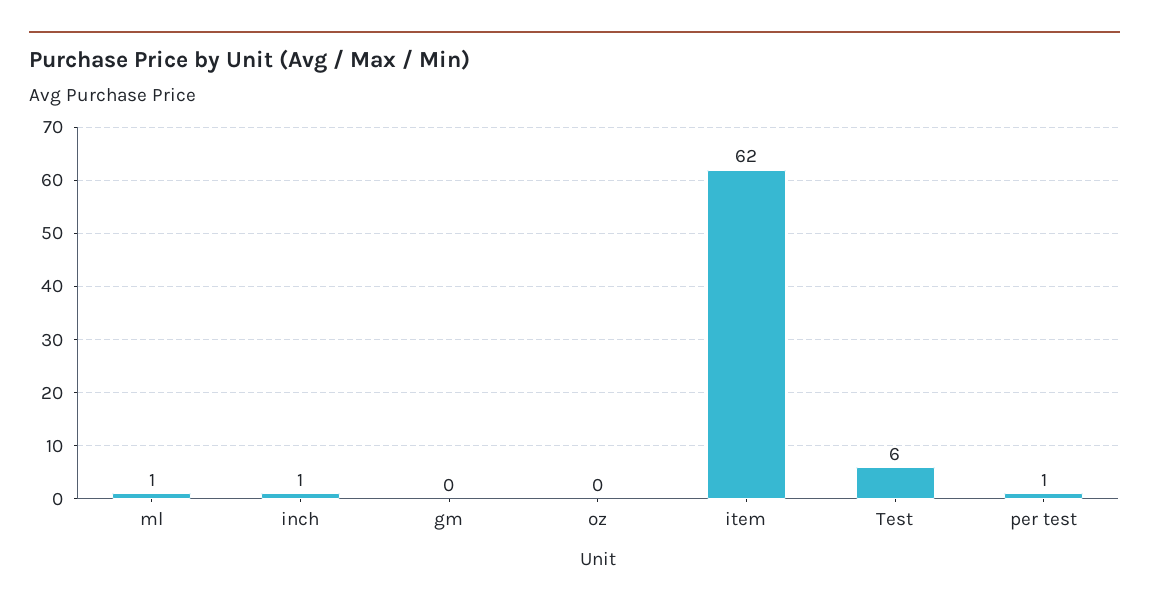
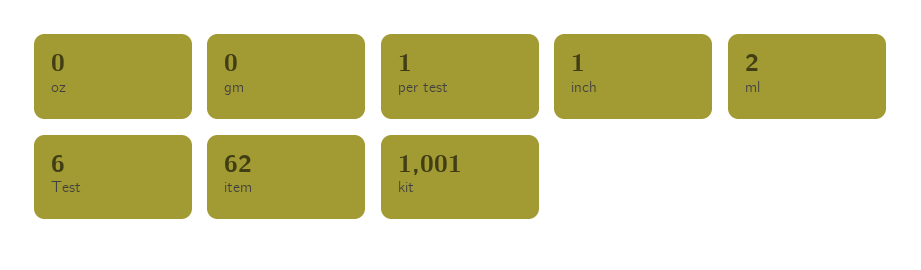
  {
-   "ml": 1,
+   "ml": 2,
    "inch": 1,
    "gm": 0,
    "oz": 0,
    "item": 62,
    "Test": 6,
-   "per test": 1
+   "per test": 1,
+   "kit": 1001
  }

